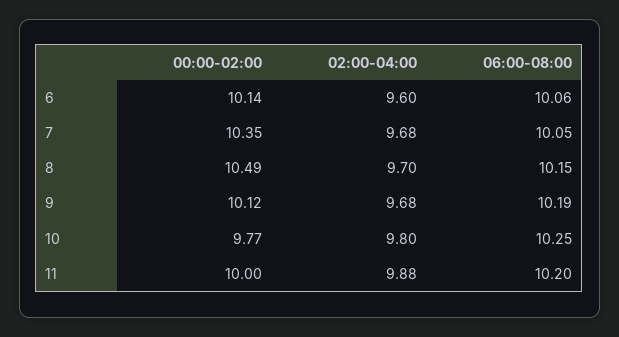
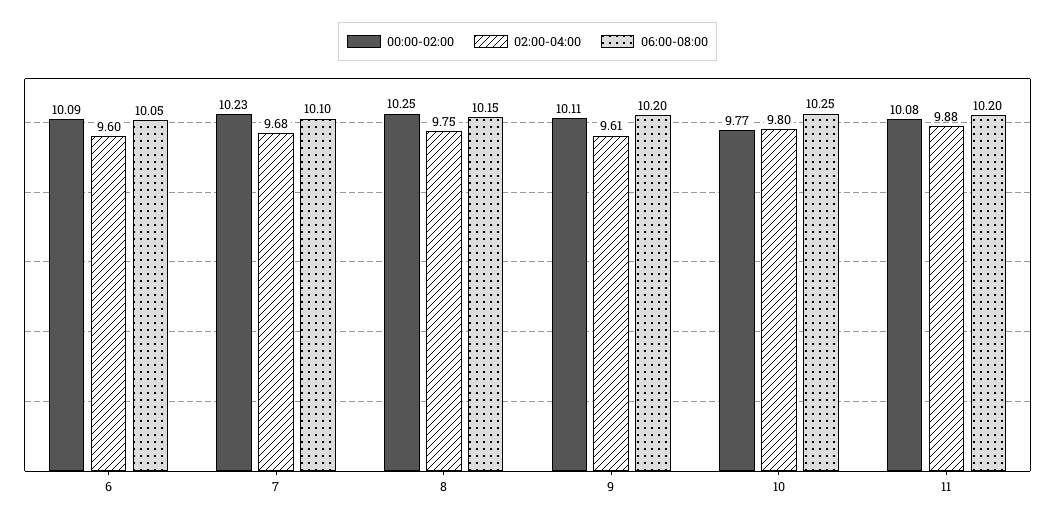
  {
    "00:00-02:00": {
-     "6": 10.14,
+     "6": 10.09,
-     "7": 10.35,
+     "7": 10.23,
-     "8": 10.49,
+     "8": 10.25,
-     "9": 10.12,
+     "9": 10.11,
      "10": 9.77,
-     "11": 10
+     "11": 10.08
    },
    "02:00-04:00": {
      "6": 9.6,
      "7": 9.68,
-     "8": 9.7,
+     "8": 9.75,
-     "9": 9.68,
+     "9": 9.61,
      "10": 9.8,
      "11": 9.88
    },
    "06:00-08:00": {
-     "6": 10.06,
+     "6": 10.05,
-     "7": 10.05,
+     "7": 10.1,
      "8": 10.15,
-     "9": 10.19,
+     "9": 10.2,
      "10": 10.25,
      "11": 10.2
    }
  }

